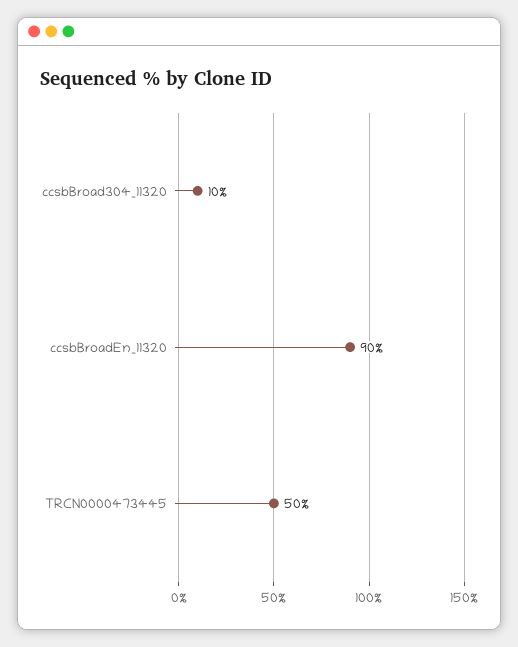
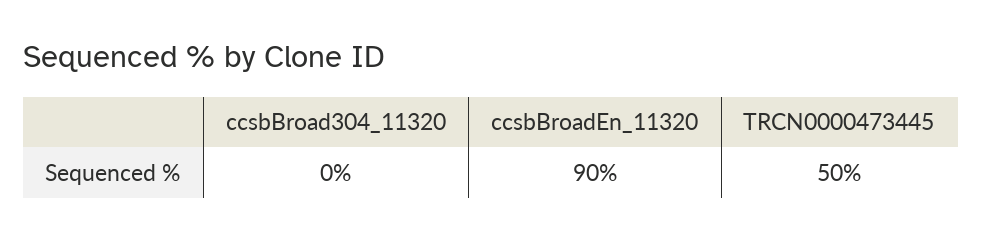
  {
-   "ccsbBroad304_11320": 10,
+   "ccsbBroad304_11320": 0,
    "ccsbBroadEn_11320": 90,
    "TRCN0000473445": 50
  }

